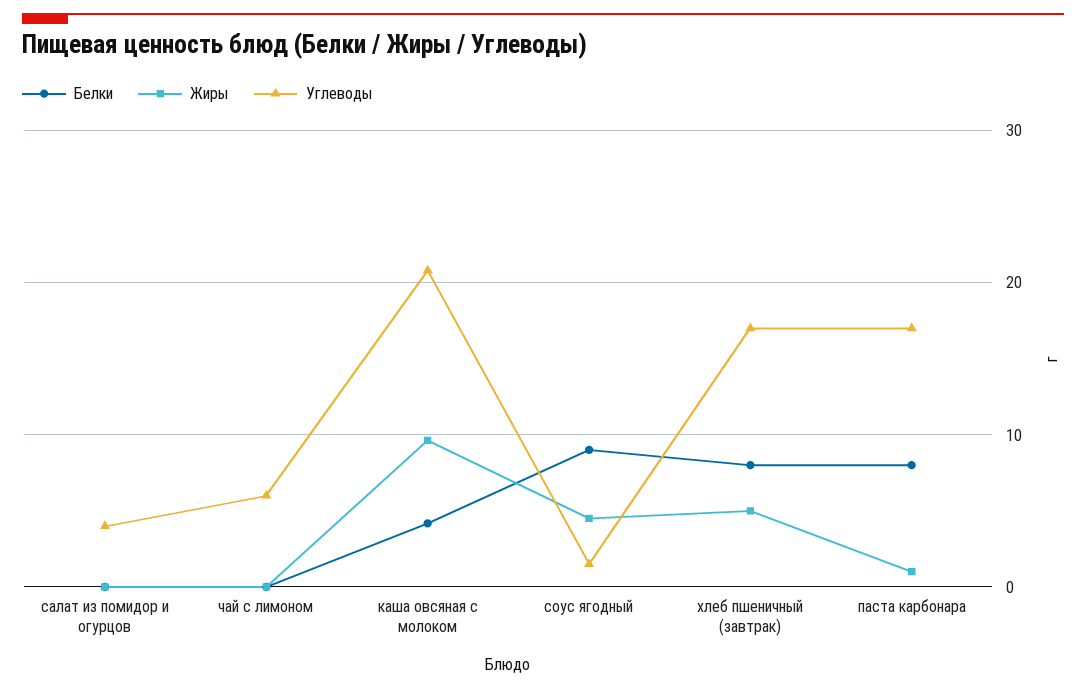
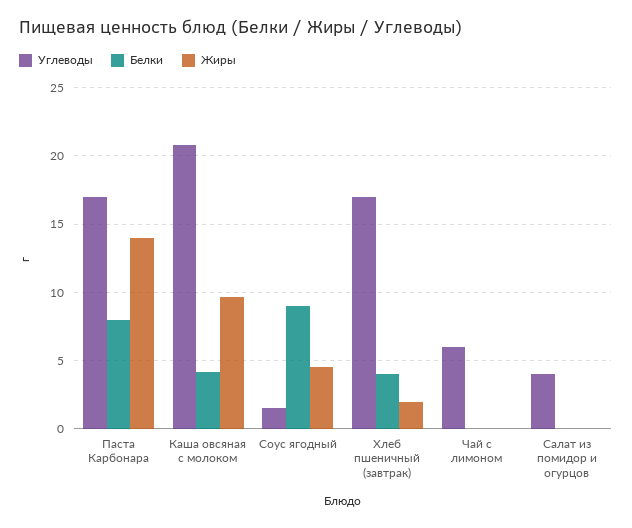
  {
    "Белки": {
      "салат из помидор и огурцов": 0,
      "чай с лимоном": 0,
      "каша овсяная с молоком": 4,
      "соус ягодный": 9,
-     "хлеб пшеничный (завтрак)": 8,
+     "хлеб пшеничный (завтрак)": 4,
      "паста карбонара": 8
    },
    "Жиры": {
      "салат из помидор и огурцов": 0,
      "чай с лимоном": 0,
      "каша овсяная с молоком": 9.5,
      "соус ягодный": 4.5,
-     "хлеб пшеничный (завтрак)": 5,
+     "хлеб пшеничный (завтрак)": 2,
-     "паста карбонара": 1
+     "паста карбонара": 14
    },
    "Углеводы": {
      "салат из помидор и огурцов": 4,
      "чай с лимоном": 6,
      "каша овсяная с молоком": 21,
      "соус ягодный": 1.5,
      "хлеб пшеничный (завтрак)": 17,
      "паста карбонара": 17
    }
  }

